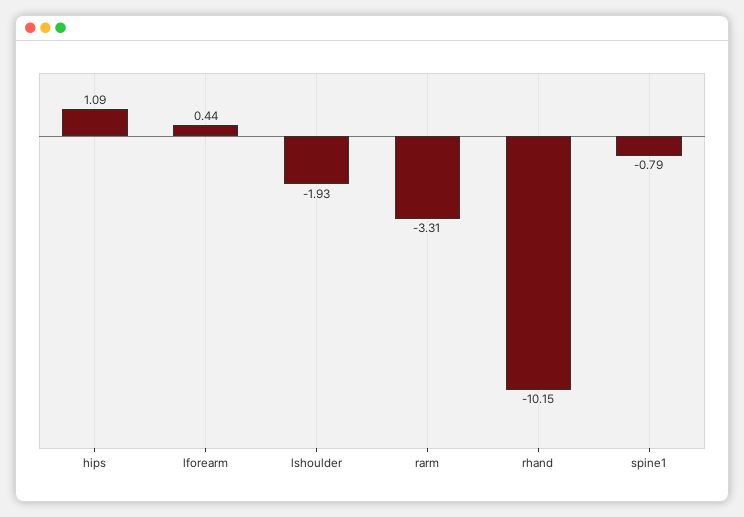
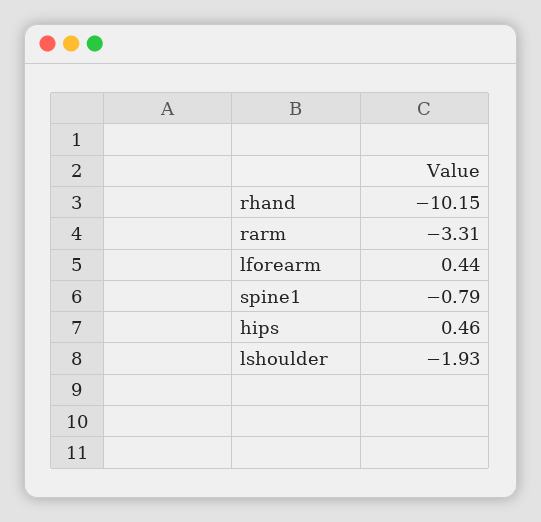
  {
-   "hips": 1.09,
+   "hips": 0.46,
    "lforearm": 0.44,
    "lshoulder": -1.93,
    "rarm": -3.31,
    "rhand": -10.15,
    "spine1": -0.79
  }

